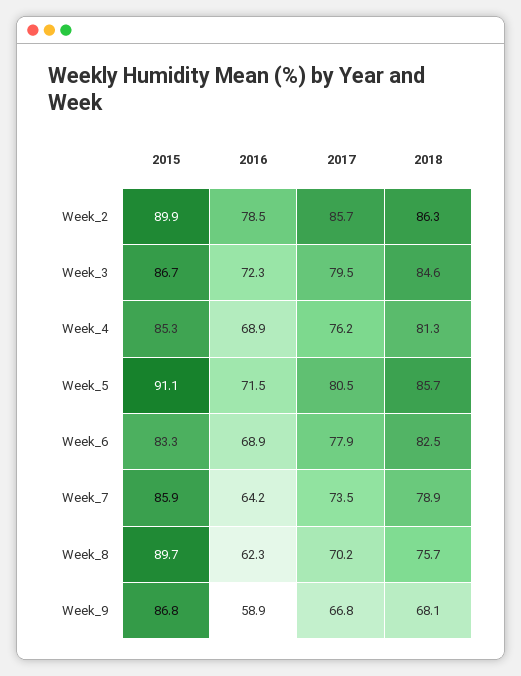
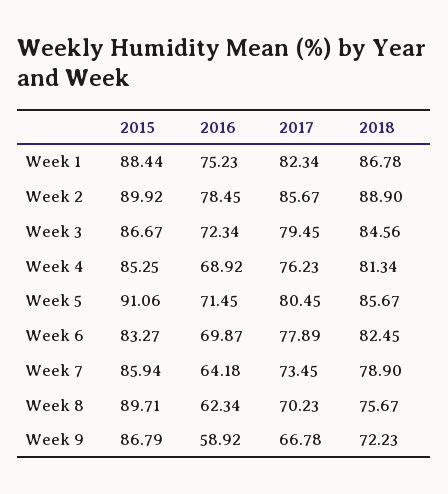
  {
    "2015": {
      "Week_2": 89.92,
      "Week_3": 86.67,
      "Week_4": 85.25,
      "Week_5": 91.06,
      "Week_6": 83.27,
      "Week_7": 85.94,
      "Week_8": 89.71,
-     "Week_9": 86.79
+     "Week_9": 86.79,
+     "Week 1": 88.44
    },
    "2016": {
      "Week_2": 78.45,
      "Week_3": 72.34,
      "Week_4": 68.92,
      "Week_5": 71.45,
-     "Week_6": 68.9,
+     "Week_6": 69.87,
      "Week_7": 64.18,
      "Week_8": 62.34,
-     "Week_9": 58.92
+     "Week_9": 58.92,
+     "Week 1": 75.23
    },
    "2017": {
      "Week_2": 85.67,
      "Week_3": 79.45,
      "Week_4": 76.23,
      "Week_5": 80.45,
      "Week_6": 77.89,
      "Week_7": 73.45,
      "Week_8": 70.23,
-     "Week_9": 66.78
+     "Week_9": 66.78,
+     "Week 1": 82.34
    },
    "2018": {
-     "Week_2": 86.3,
+     "Week_2": 88.9,
      "Week_3": 84.56,
      "Week_4": 81.34,
      "Week_5": 85.67,
      "Week_6": 82.45,
      "Week_7": 78.9,
      "Week_8": 75.67,
-     "Week_9": 68.1
+     "Week_9": 72.23,
+     "Week 1": 86.78
    }
  }

